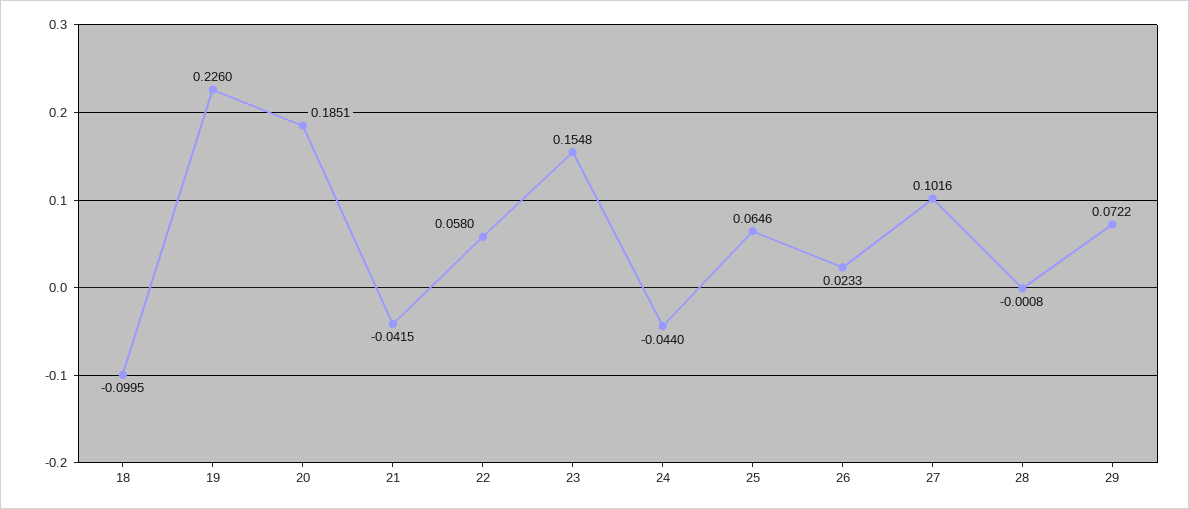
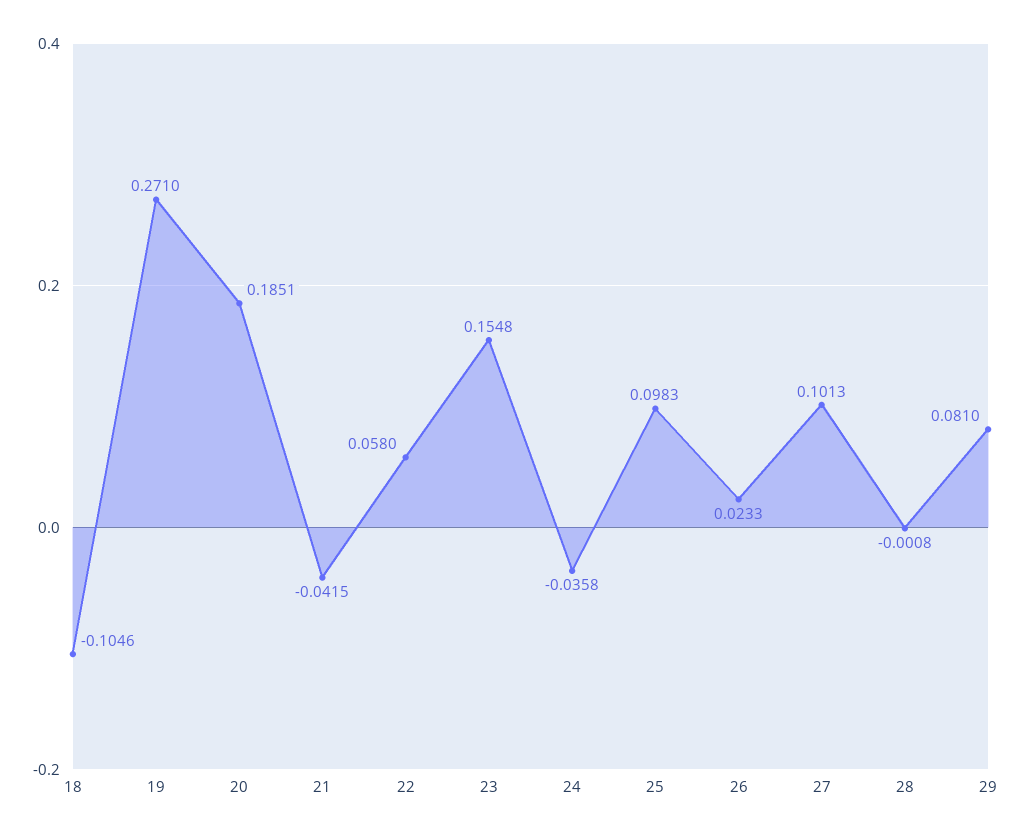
  {
-   "18": -0.0995,
+   "18": -0.1046,
-   "19": 0.226,
+   "19": 0.271,
    "20": 0.1851,
    "21": -0.0415,
    "22": 0.058,
    "23": 0.1548,
-   "24": -0.044,
+   "24": -0.0358,
-   "25": 0.0646,
+   "25": 0.0983,
    "26": 0.0233,
-   "27": 0.1016,
+   "27": 0.1013,
    "28": -0.0008,
-   "29": 0.0722
+   "29": 0.081
  }

